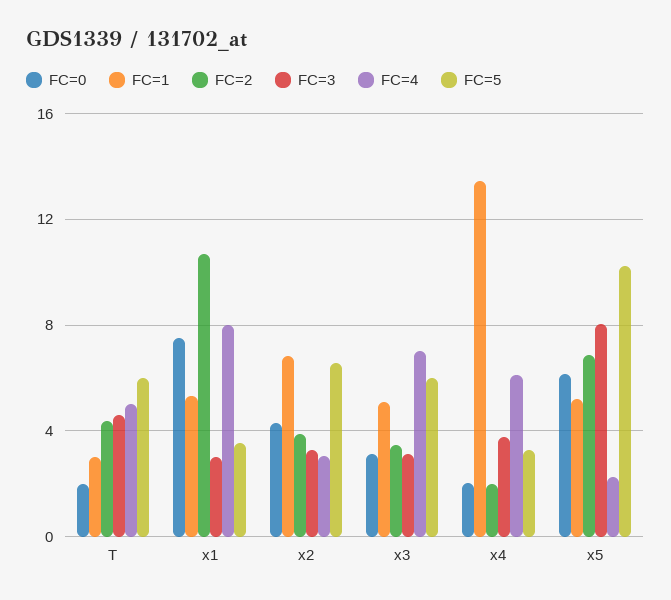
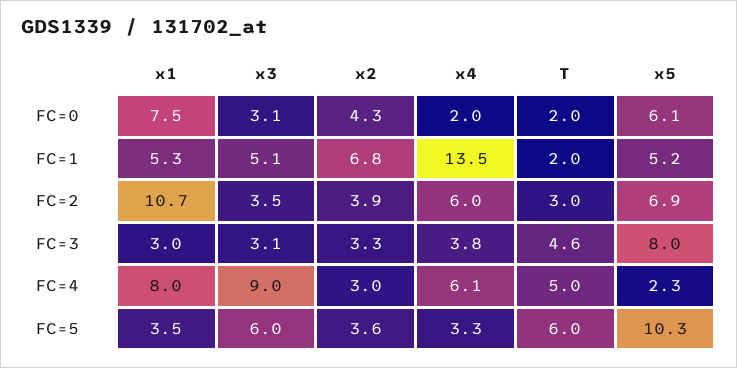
  {
    "FC=0": {
      "T": 2,
      "x1": 7.5,
      "x2": 4.3,
      "x3": 3.1,
      "x4": 2,
      "x5": 6.1
    },
    "FC=1": {
-     "T": 3,
+     "T": 2,
      "x1": 5.3,
      "x2": 6.8,
      "x3": 5.1,
      "x4": 13.5,
      "x5": 5.2
    },
    "FC=2": {
-     "T": 4.5,
+     "T": 3,
      "x1": 10.7,
      "x2": 3.9,
      "x3": 3.5,
-     "x4": 2,
+     "x4": 6,
      "x5": 6.9
    },
    "FC=3": {
      "T": 4.6,
      "x1": 3,
      "x2": 3.3,
      "x3": 3.1,
      "x4": 3.8,
      "x5": 8
    },
    "FC=4": {
      "T": 5,
      "x1": 8,
      "x2": 3,
-     "x3": 7,
+     "x3": 9,
      "x4": 6.1,
      "x5": 2.3
    },
    "FC=5": {
      "T": 6,
      "x1": 3.5,
-     "x2": 6.5,
+     "x2": 3.6,
      "x3": 6,
      "x4": 3.3,
      "x5": 10.3
    }
  }

